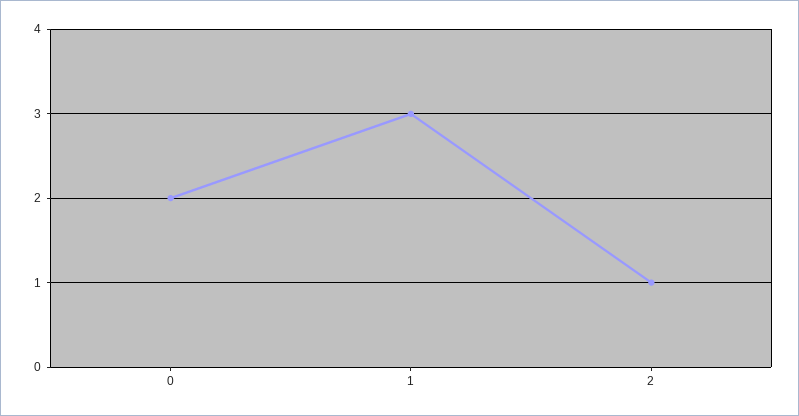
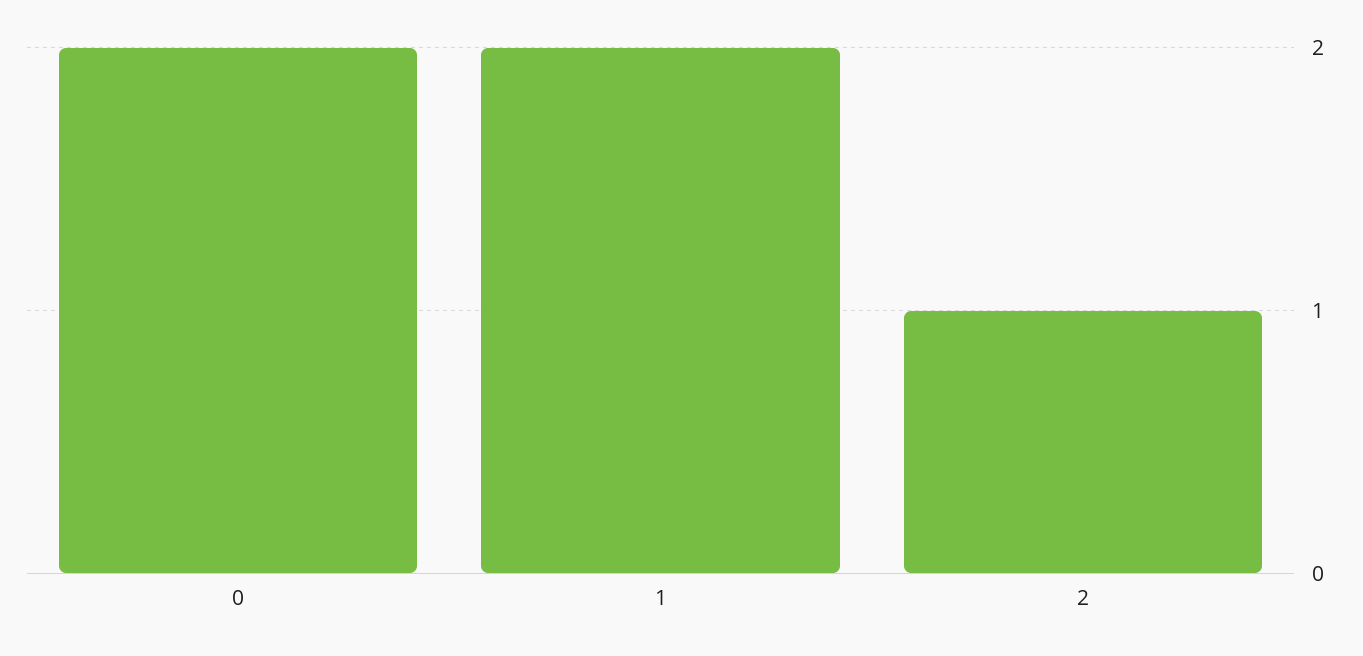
  {
    "0": 2,
-   "1": 3,
+   "1": 2,
    "2": 1
  }

